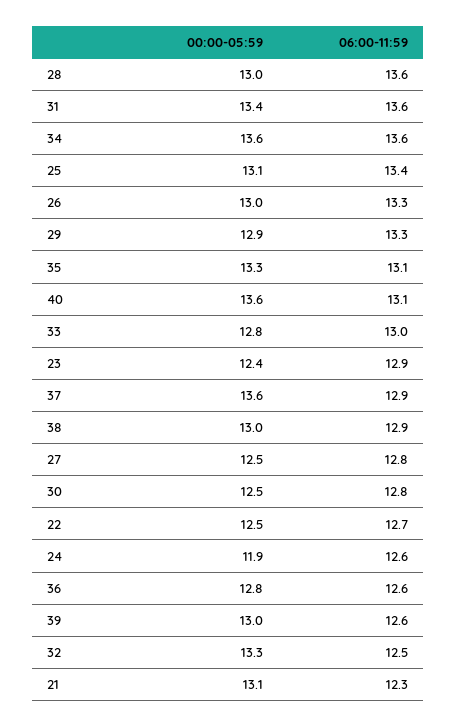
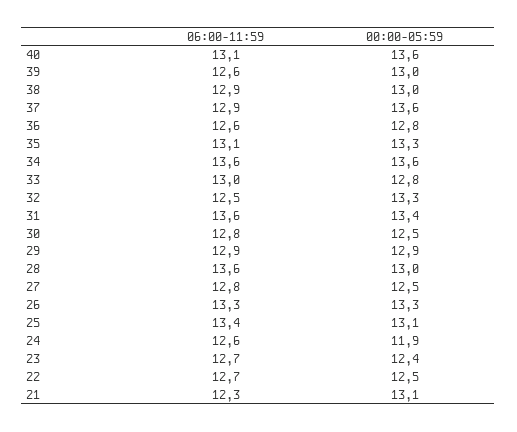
  {
    "00:00-05:59": {
      "28": 13,
      "31": 13.4,
      "34": 13.6,
      "25": 13.1,
-     "26": 13,
+     "26": 13.3,
      "29": 12.9,
      "35": 13.3,
      "40": 13.6,
      "33": 12.8,
      "23": 12.4,
      "37": 13.6,
      "38": 13,
      "27": 12.5,
      "30": 12.5,
      "22": 12.5,
      "24": 11.9,
      "36": 12.8,
      "39": 13,
      "32": 13.3,
      "21": 13.1
    },
    "06:00-11:59": {
      "28": 13.6,
      "31": 13.6,
      "34": 13.6,
      "25": 13.4,
      "26": 13.3,
-     "29": 13.3,
+     "29": 12.9,
      "35": 13.1,
      "40": 13.1,
      "33": 13,
-     "23": 12.9,
+     "23": 12.7,
      "37": 12.9,
      "38": 12.9,
      "27": 12.8,
      "30": 12.8,
      "22": 12.7,
      "24": 12.6,
      "36": 12.6,
      "39": 12.6,
      "32": 12.5,
      "21": 12.3
    }
  }

